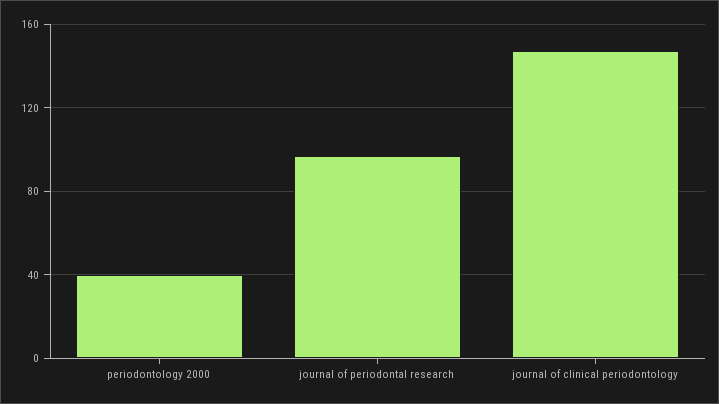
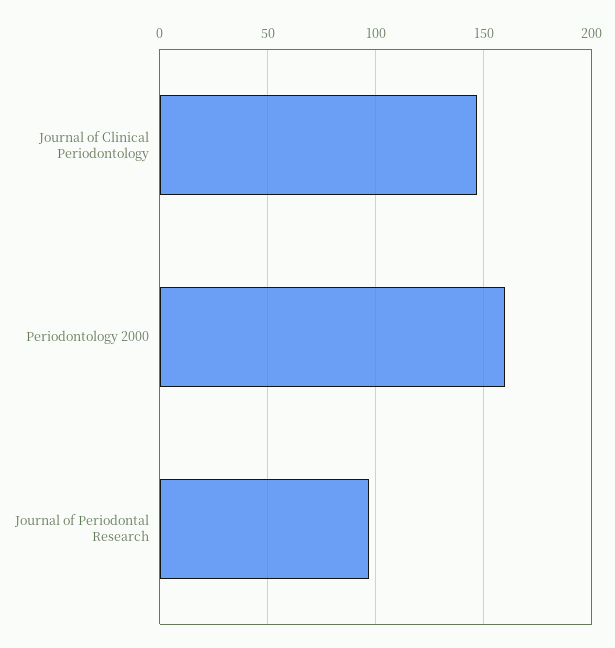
  {
-   "periodontology 2000": 40,
+   "periodontology 2000": 160,
    "journal of periodontal research": 95,
    "journal of clinical periodontology": 145
  }

